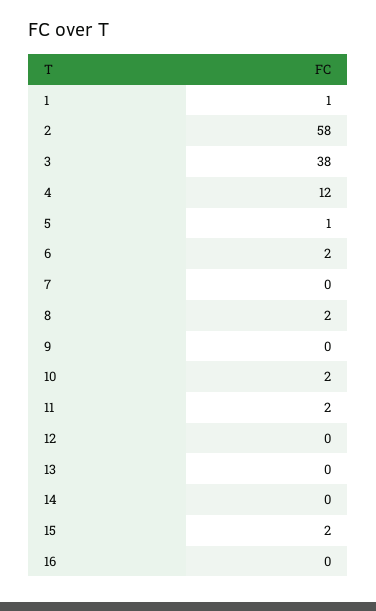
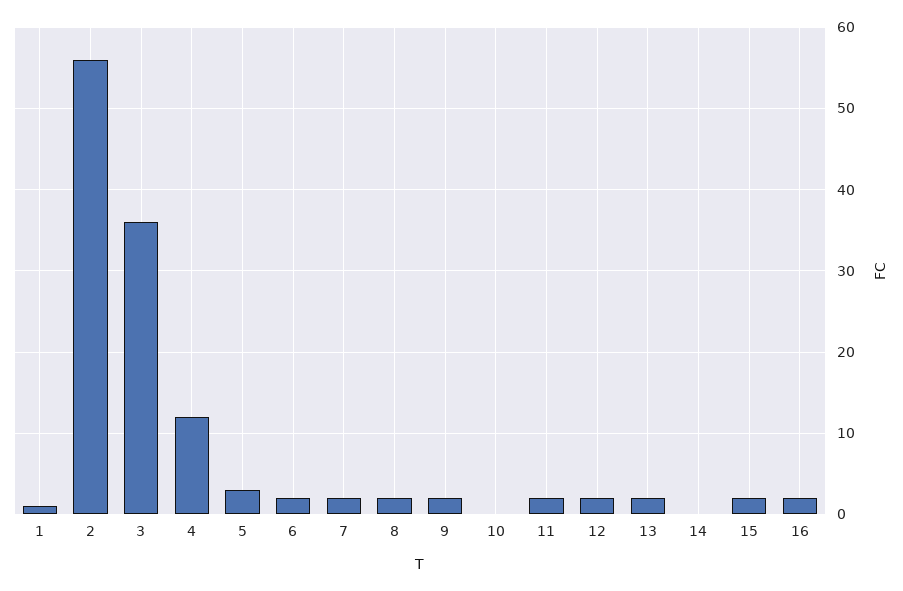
  {
    "1": 1,
-   "2": 58,
+   "2": 56,
-   "3": 38,
+   "3": 36,
    "4": 12,
-   "5": 1,
+   "5": 3,
    "6": 2,
-   "7": 0,
+   "7": 2,
    "8": 2,
-   "9": 0,
+   "9": 2,
-   "10": 2,
+   "10": 0,
    "11": 2,
-   "12": 0,
+   "12": 2,
-   "13": 0,
+   "13": 2,
    "14": 0,
    "15": 2,
-   "16": 0
+   "16": 2
  }

